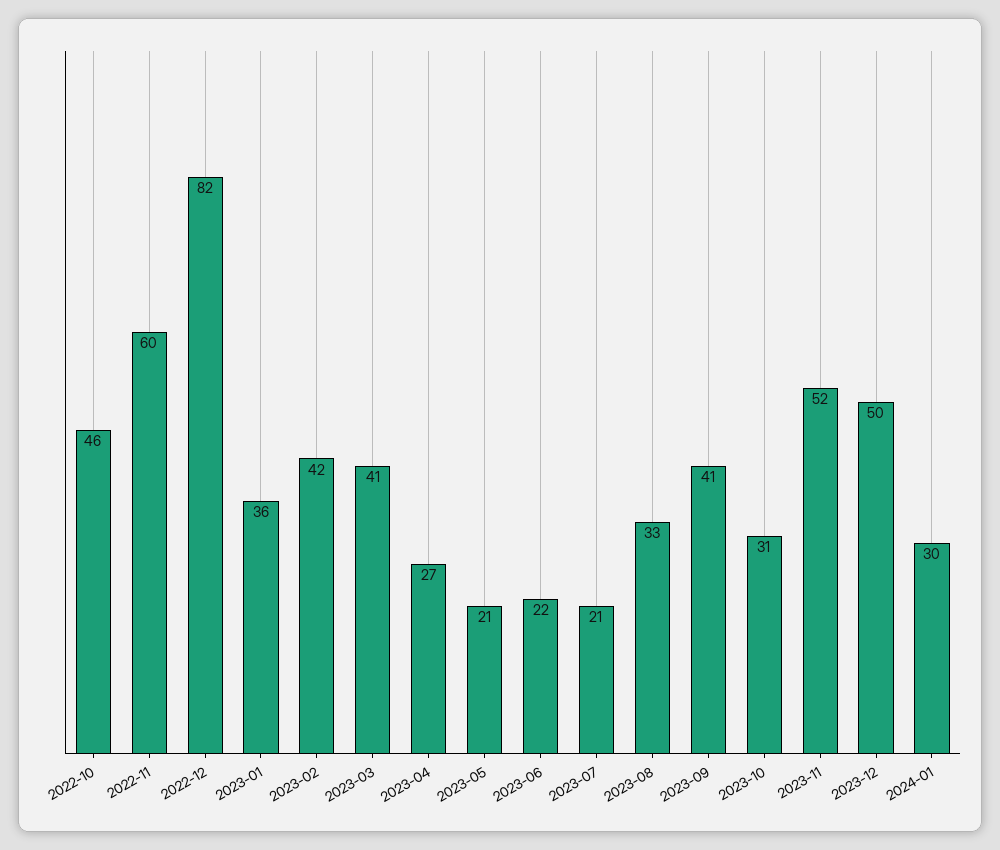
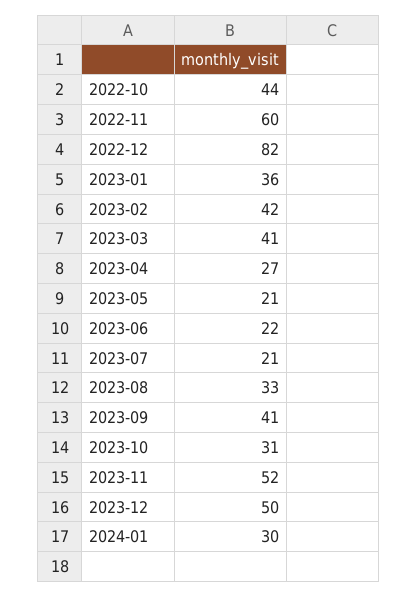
  {
-   "2022-10": 46,
+   "2022-10": 44,
    "2022-11": 60,
    "2022-12": 82,
    "2023-01": 36,
    "2023-02": 42,
    "2023-03": 41,
    "2023-04": 27,
    "2023-05": 21,
    "2023-06": 22,
    "2023-07": 21,
    "2023-08": 33,
    "2023-09": 41,
    "2023-10": 31,
    "2023-11": 52,
    "2023-12": 50,
    "2024-01": 30
  }

